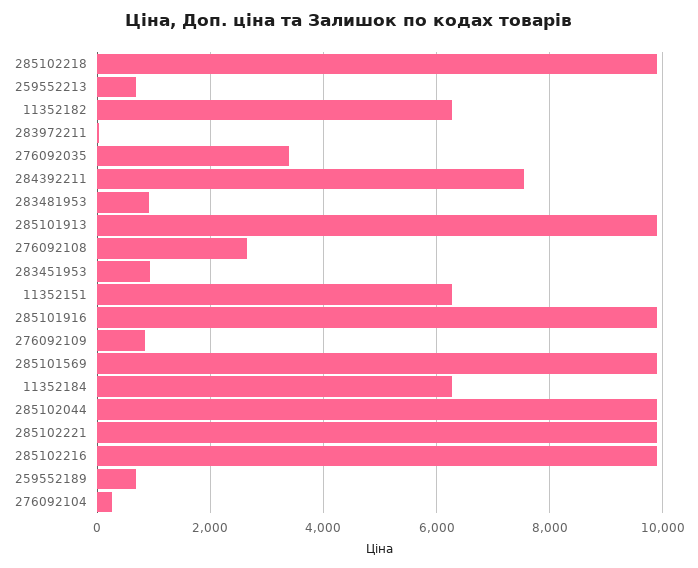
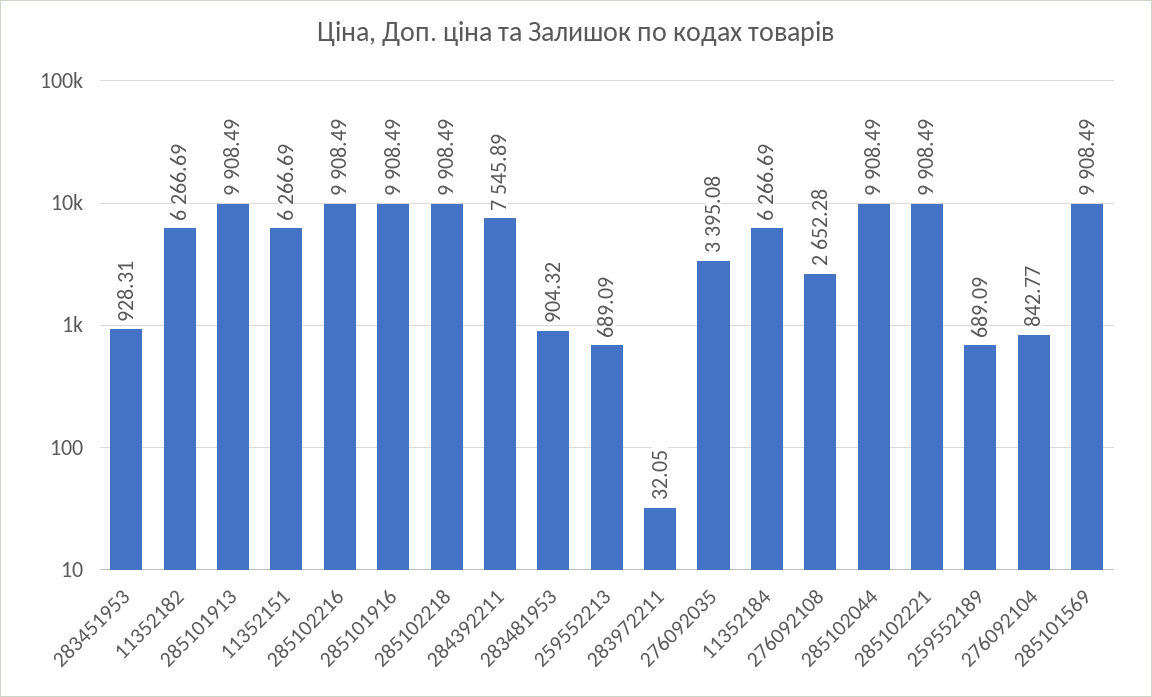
  {
    "285102218": 9908.49,
    "259552213": 689.09,
    "11352182": 6266.69,
    "283972211": 32.05,
    "276092035": 3395.08,
    "284392211": 7545.89,
    "283481953": 904.32,
    "285101913": 9908.49,
    "276092108": 2652.28,
    "283451953": 928.31,
    "11352151": 6266.69,
    "285101916": 9908.49,
-   "276092109": 800,
    "285101569": 9908.49,
    "11352184": 6266.69,
    "285102044": 9908.49,
    "285102221": 9908.49,
    "285102216": 9908.49,
    "259552189": 689.09,
-   "276092104": 200
+   "276092104": 842.77
  }

